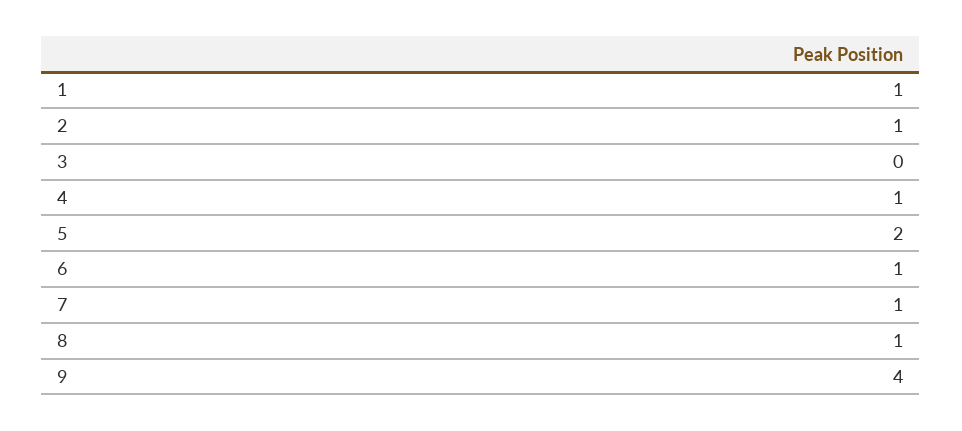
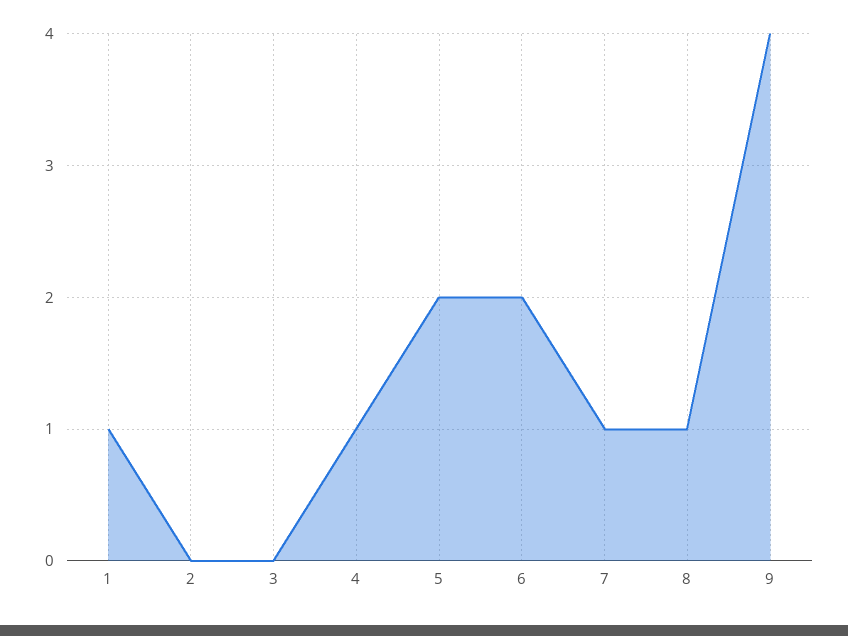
  {
    "1": 1,
-   "2": 1,
+   "2": 0,
    "3": 0,
    "4": 1,
    "5": 2,
-   "6": 1,
+   "6": 2,
    "7": 1,
    "8": 1,
    "9": 4
  }

